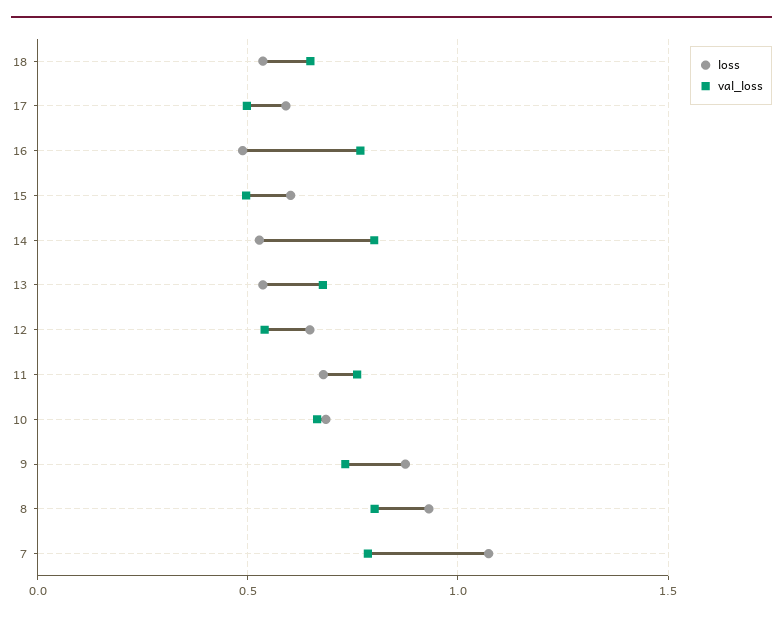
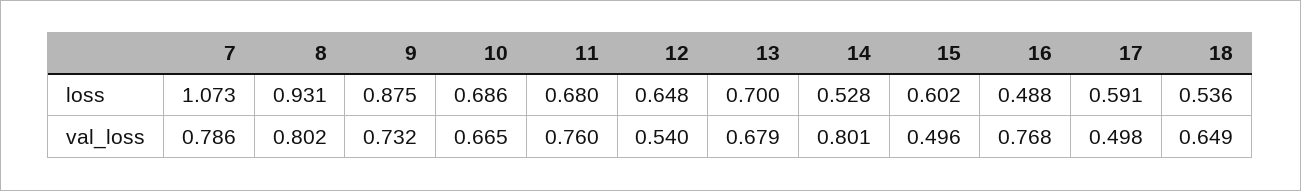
  {
    "loss": {
      "18": 0.536,
      "17": 0.591,
      "16": 0.488,
      "15": 0.602,
      "14": 0.528,
-     "13": 0.55,
+     "13": 0.7,
      "12": 0.648,
      "11": 0.68,
      "10": 0.686,
      "9": 0.875,
      "8": 0.931,
      "7": 1.073
    },
    "val_loss": {
      "18": 0.649,
      "17": 0.498,
      "16": 0.768,
      "15": 0.496,
      "14": 0.801,
      "13": 0.679,
      "12": 0.54,
      "11": 0.76,
      "10": 0.665,
      "9": 0.732,
      "8": 0.802,
      "7": 0.786
    }
  }

